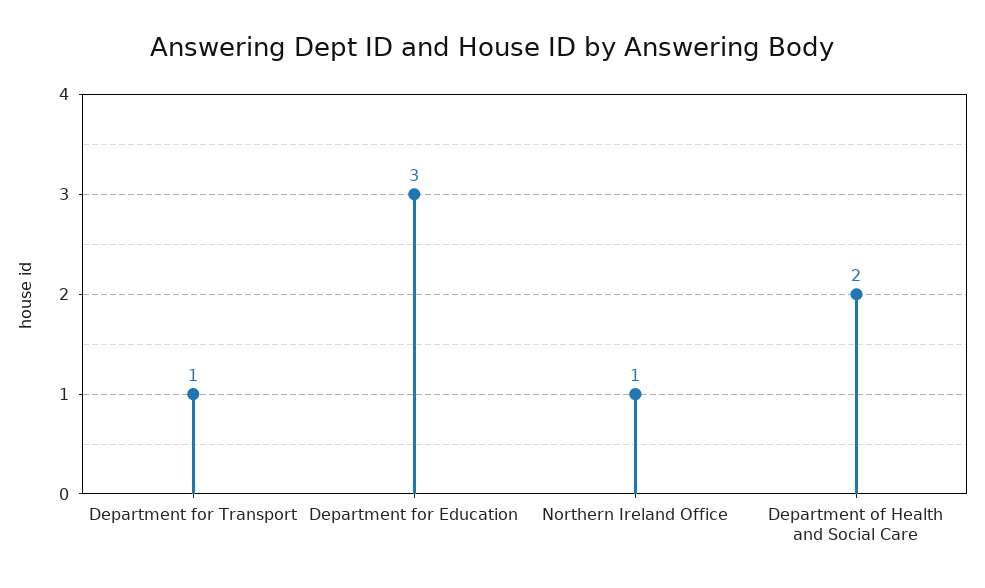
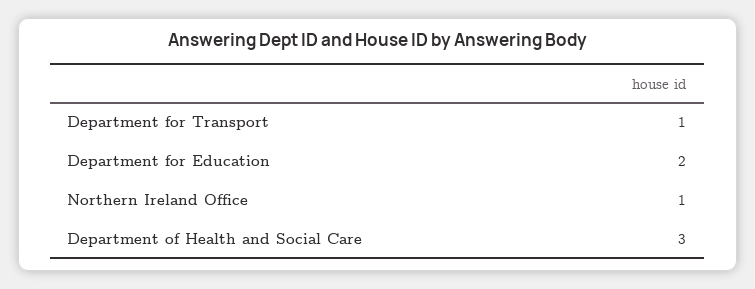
  {
    "Department for Transport": 1,
-   "Department for Education": 3,
+   "Department for Education": 2,
    "Northern Ireland Office": 1,
-   "Department of Health and Social Care": 2
+   "Department of Health and Social Care": 3
  }

